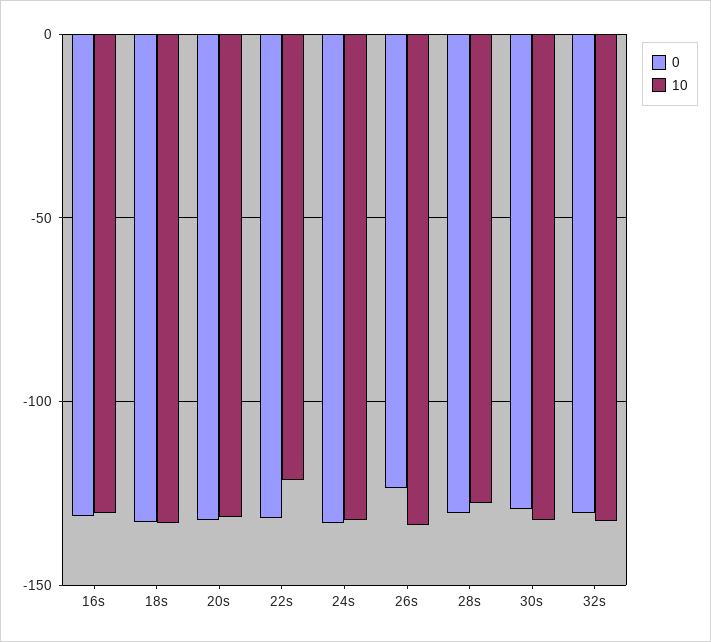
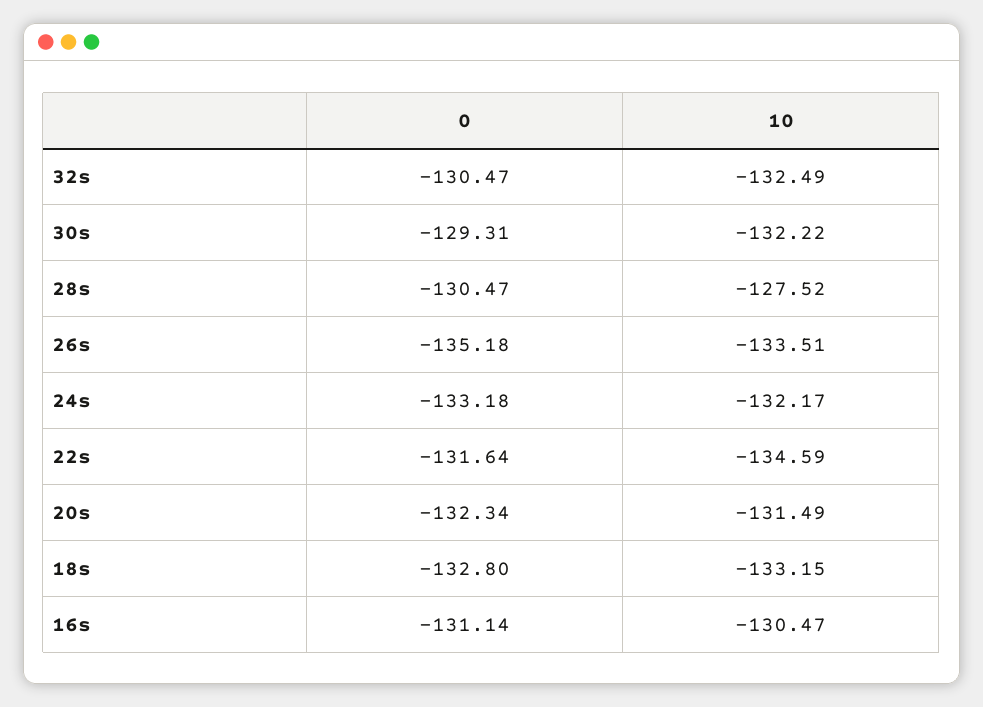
  {
    "0": {
      "16s": -131.14,
      "18s": -132.8,
      "20s": -132.34,
      "22s": -131.64,
      "24s": -133.18,
-     "26s": -125,
+     "26s": -135.18,
      "28s": -130.47,
      "30s": -129.31,
      "32s": -130.47
    },
    "10": {
      "16s": -130.47,
      "18s": -133.15,
      "20s": -131.49,
-     "22s": -120,
+     "22s": -134.59,
      "24s": -132.17,
      "26s": -133.51,
      "28s": -127.52,
      "30s": -132.22,
      "32s": -132.49
    }
  }

